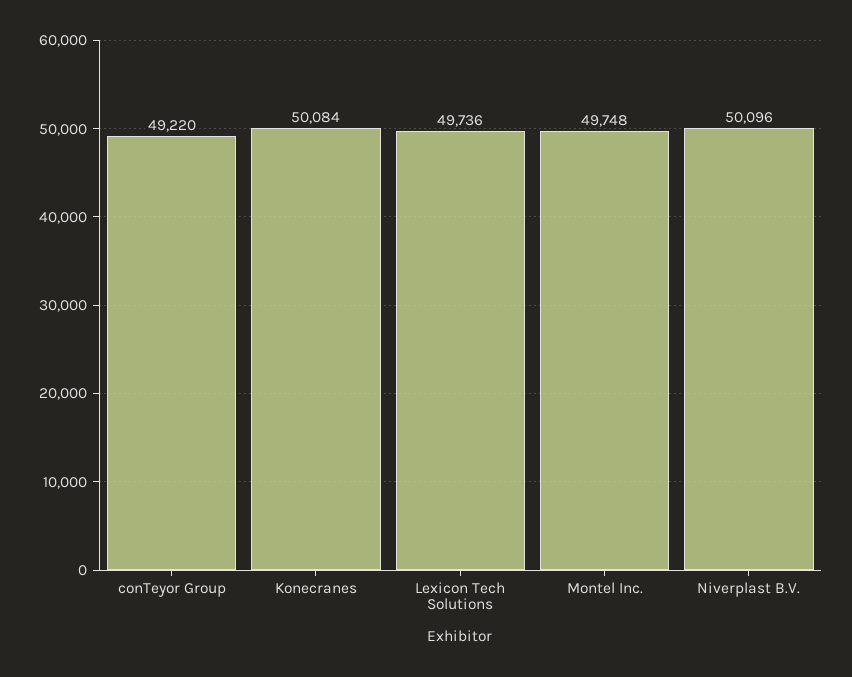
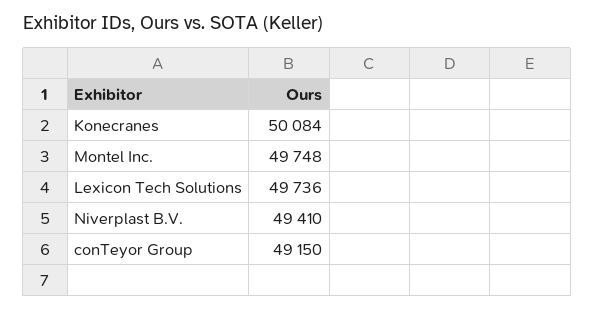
  {
-   "conTeyor Group": 49220,
+   "conTeyor Group": 49150,
    "Konecranes": 50084,
    "Lexicon Tech Solutions": 49736,
    "Montel Inc.": 49748,
-   "Niverplast B.V.": 50096
+   "Niverplast B.V.": 49410
  }

